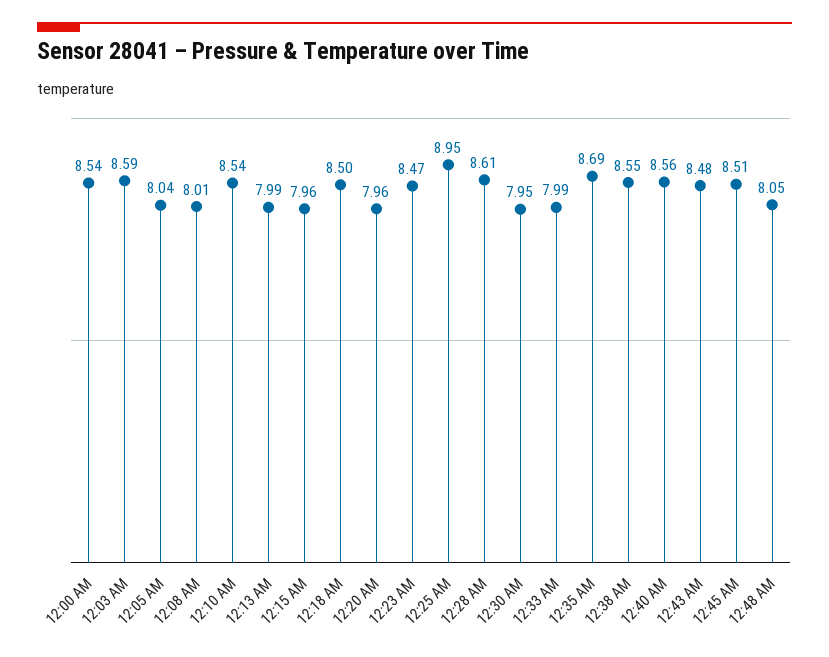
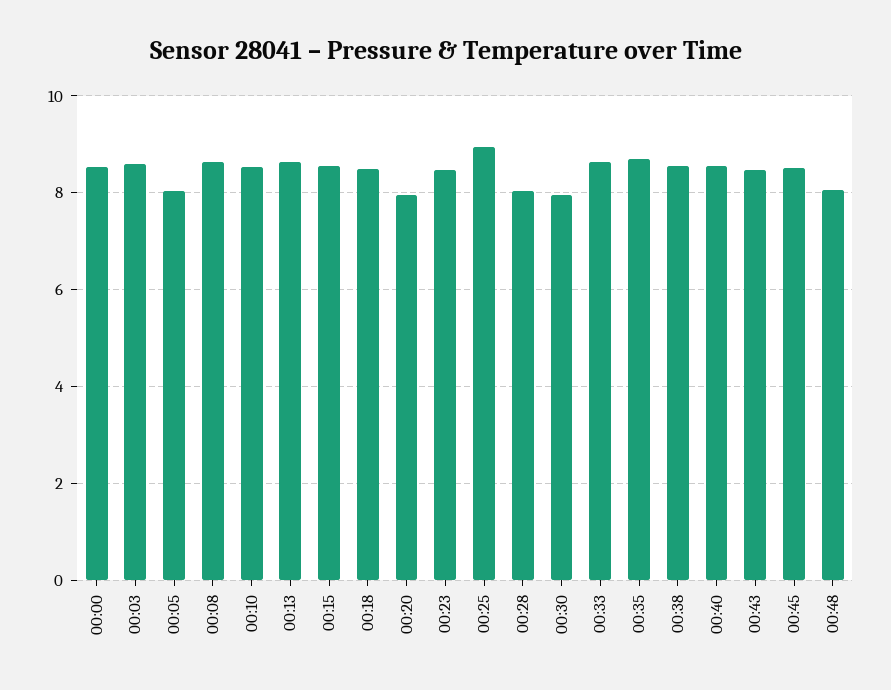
  {
    "12:00 AM": 8.54,
    "12:03 AM": 8.59,
    "12:05 AM": 8.04,
-   "12:08 AM": 8.01,
+   "12:08 AM": 8.6,
    "12:10 AM": 8.54,
-   "12:13 AM": 7.99,
+   "12:13 AM": 8.6,
-   "12:15 AM": 7.96,
+   "12:15 AM": 8.6,
    "12:18 AM": 8.5,
    "12:20 AM": 7.96,
    "12:23 AM": 8.47,
    "12:25 AM": 8.95,
-   "12:28 AM": 8.61,
+   "12:28 AM": 8,
    "12:30 AM": 7.95,
-   "12:33 AM": 7.99,
+   "12:33 AM": 8.6,
    "12:35 AM": 8.69,
    "12:38 AM": 8.55,
    "12:40 AM": 8.56,
    "12:43 AM": 8.48,
    "12:45 AM": 8.51,
    "12:48 AM": 8.05
  }

